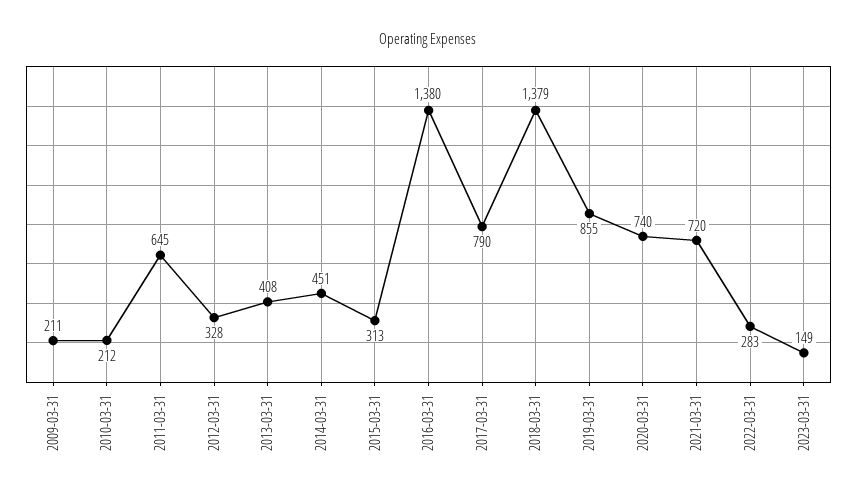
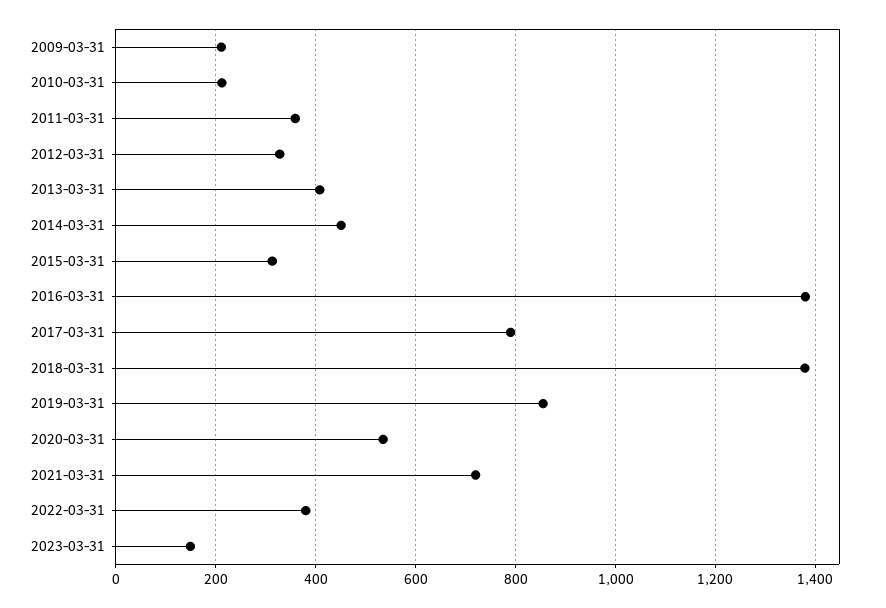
  {
    "2009-03-31": 211,
    "2010-03-31": 212,
-   "2011-03-31": 645,
+   "2011-03-31": 360,
    "2012-03-31": 328,
    "2013-03-31": 408,
    "2014-03-31": 451,
    "2015-03-31": 313,
    "2016-03-31": 1380,
    "2017-03-31": 790,
    "2018-03-31": 1379,
    "2019-03-31": 855,
-   "2020-03-31": 740,
+   "2020-03-31": 540,
    "2021-03-31": 720,
-   "2022-03-31": 283,
+   "2022-03-31": 380,
    "2023-03-31": 149
  }

